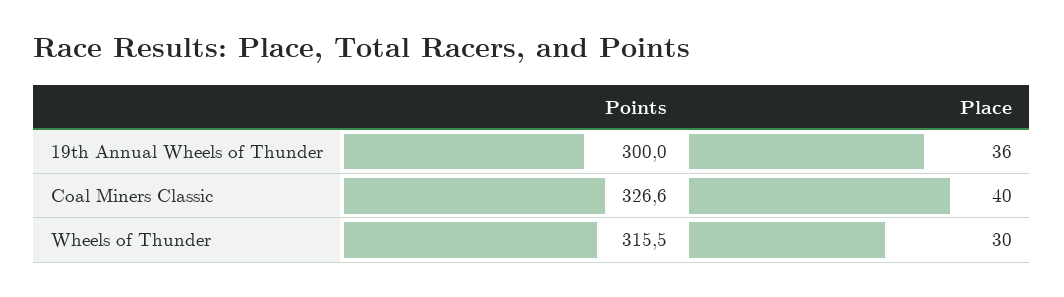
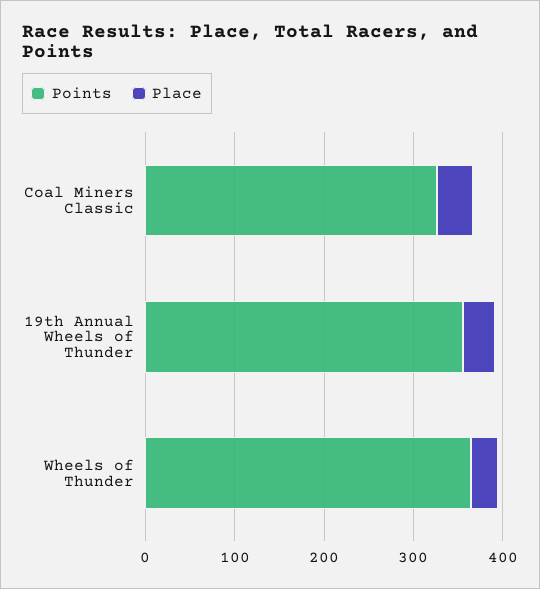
  {
    "Points": {
-     "19th Annual Wheels of Thunder": 300,
+     "19th Annual Wheels of Thunder": 360,
      "Coal Miners Classic": 326.6,
-     "Wheels of Thunder": 315.5
+     "Wheels of Thunder": 360
    },
    "Place": {
      "19th Annual Wheels of Thunder": 36,
      "Coal Miners Classic": 40,
      "Wheels of Thunder": 30
    }
  }

